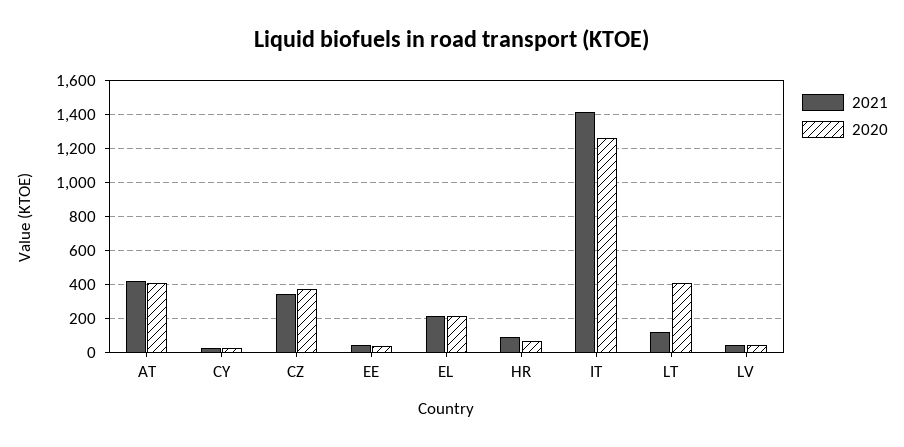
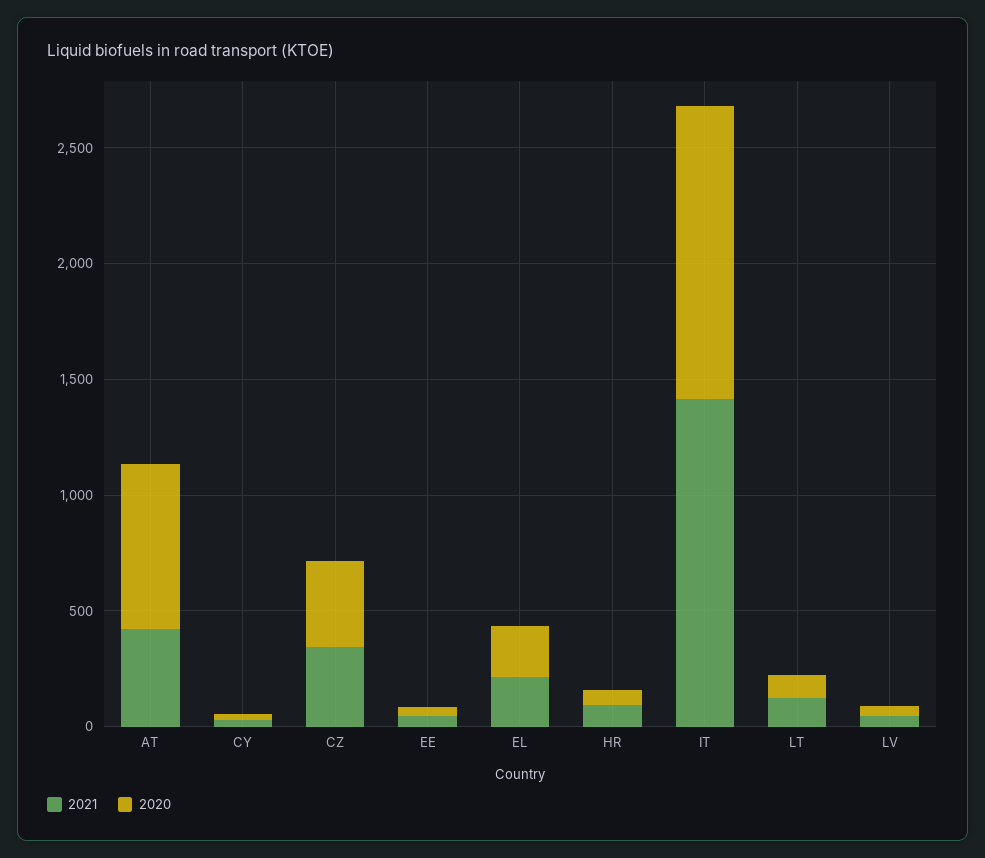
  {
    "2021": {
      "AT": 400,
      "CY": 50,
      "CZ": 350,
      "EE": 50,
      "EL": 200,
      "HR": 100,
      "IT": 1400,
      "LT": 100,
      "LV": 50
    },
    "2020": {
-     "AT": 400,
+     "AT": 700,
      "CY": 50,
      "CZ": 350,
      "EE": 50,
      "EL": 200,
      "HR": 50,
      "IT": 1250,
-     "LT": 400,
+     "LT": 100,
      "LV": 50
    }
  }

